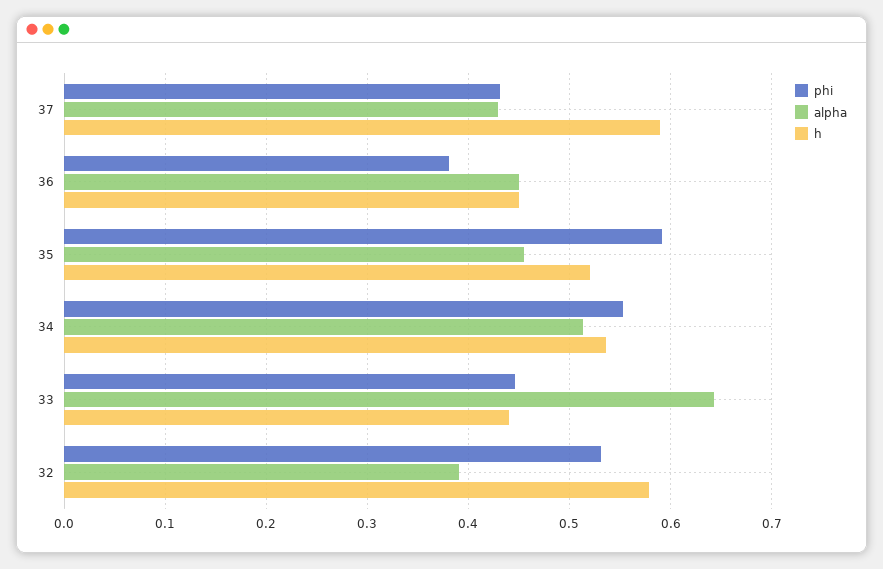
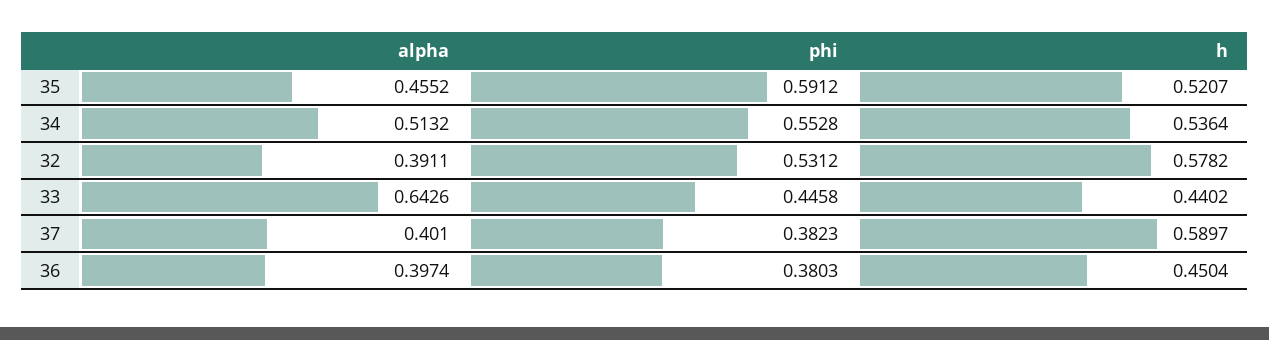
  {
    "phi": {
-     "37": 0.43,
+     "37": 0.3823,
      "36": 0.3803,
      "35": 0.5912,
      "34": 0.5528,
      "33": 0.4458,
      "32": 0.5312
    },
    "alpha": {
-     "37": 0.43,
+     "37": 0.401,
-     "36": 0.45,
+     "36": 0.3974,
      "35": 0.4552,
      "34": 0.5132,
      "33": 0.6426,
      "32": 0.3911
    },
    "h": {
      "37": 0.5897,
      "36": 0.4504,
      "35": 0.5207,
      "34": 0.5364,
      "33": 0.4402,
      "32": 0.5782
    }
  }

